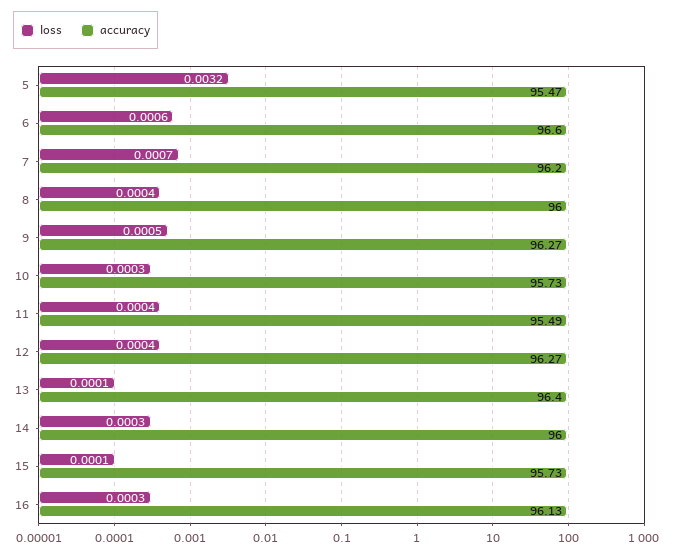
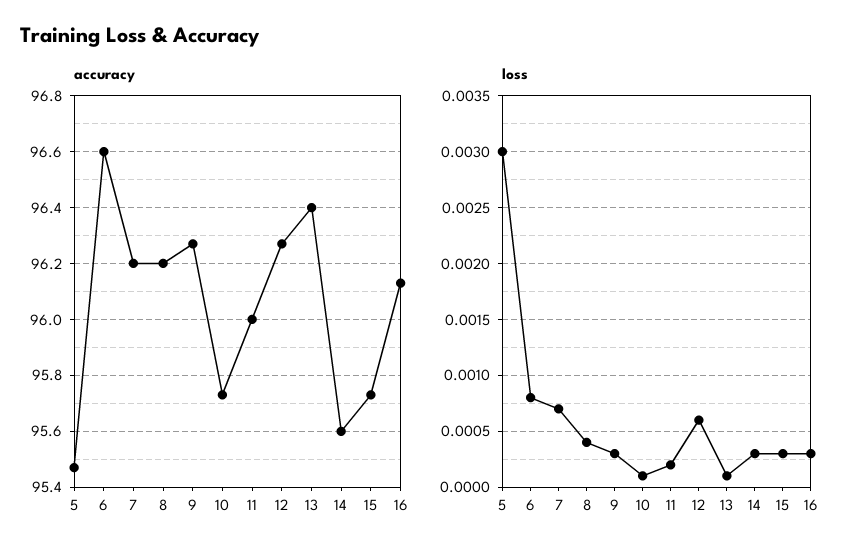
  {
    "loss": {
-     "5": 0.0032,
+     "5": 0.003,
-     "6": 0.0006,
+     "6": 0.0008,
      "7": 0.0007,
      "8": 0.0004,
-     "9": 0.0005,
+     "9": 0.0003,
-     "10": 0.0003,
+     "10": 0.0001,
-     "11": 0.0004,
+     "11": 0.0002,
-     "12": 0.0004,
+     "12": 0.0006,
      "13": 0.0001,
      "14": 0.0003,
-     "15": 0.0001,
+     "15": 0.0003,
      "16": 0.0003
    },
    "accuracy": {
      "5": 95.47,
      "6": 96.6,
      "7": 96.2,
-     "8": 96,
+     "8": 96.2,
      "9": 96.27,
      "10": 95.73,
-     "11": 95.49,
+     "11": 96,
      "12": 96.27,
      "13": 96.4,
-     "14": 96,
+     "14": 95.6,
      "15": 95.73,
      "16": 96.13
    }
  }

